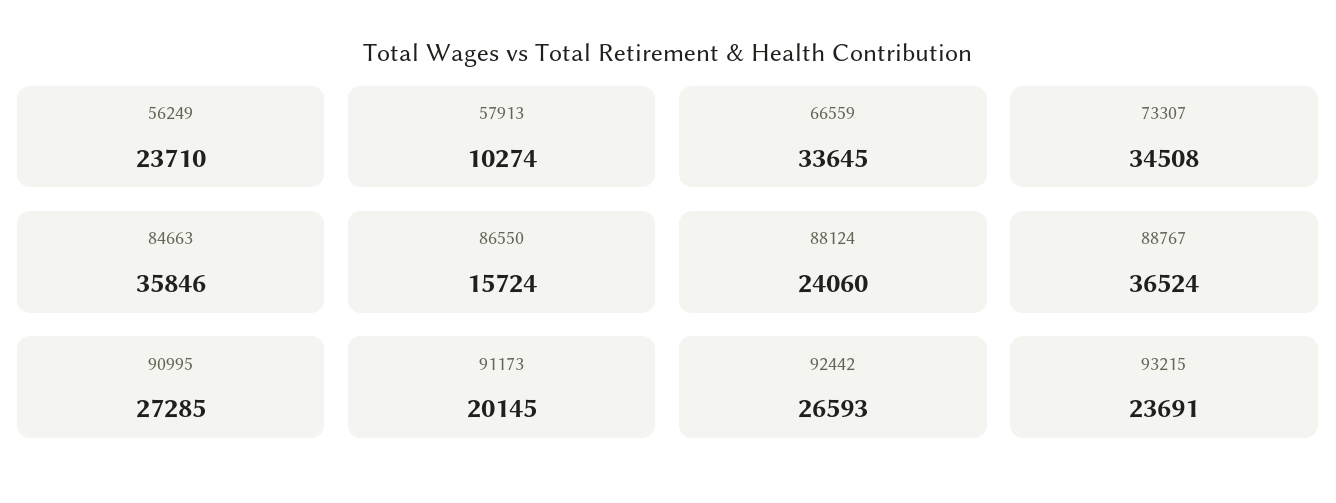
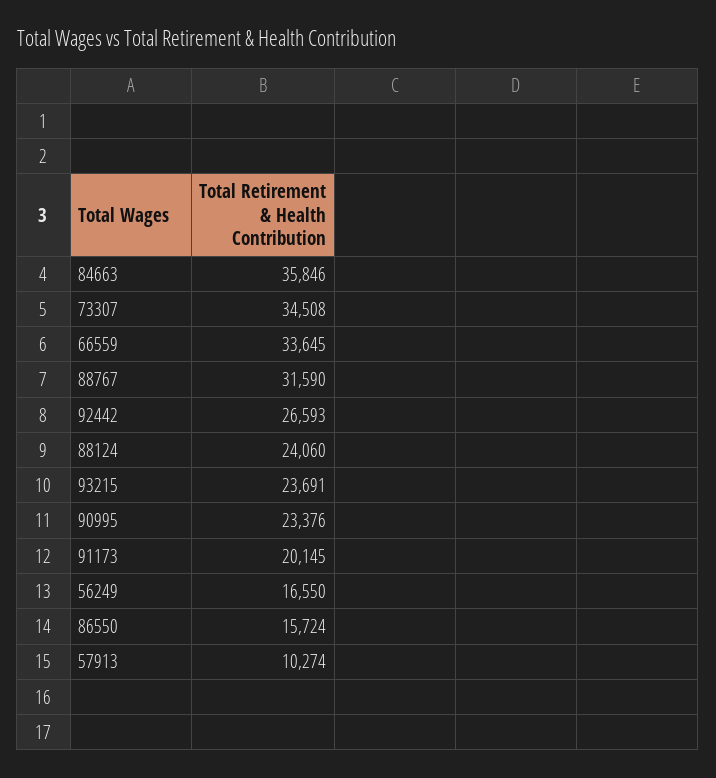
  {
-   "56249": 23710,
+   "56249": 16550,
    "57913": 10274,
    "66559": 33645,
    "73307": 34508,
    "84663": 35846,
    "86550": 15724,
    "88124": 24060,
-   "88767": 36524,
+   "88767": 31590,
-   "90995": 27285,
+   "90995": 23376,
    "91173": 20145,
    "92442": 26593,
    "93215": 23691
  }

